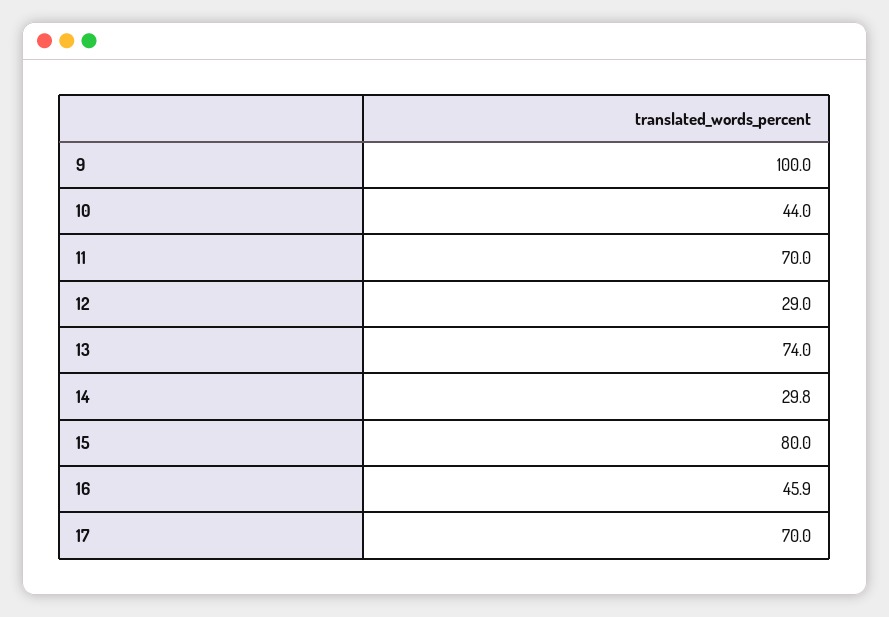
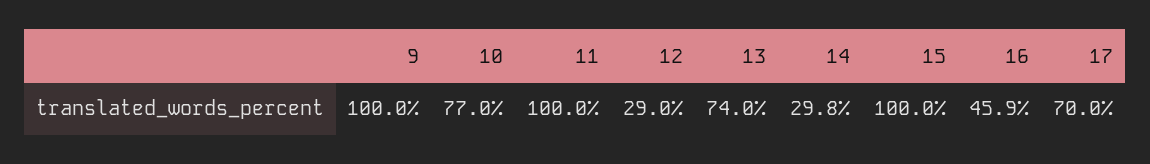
  {
    "9": 100,
-   "10": 44,
+   "10": 77,
-   "11": 70,
+   "11": 100,
    "12": 29,
    "13": 74,
    "14": 29.8,
-   "15": 80,
+   "15": 100,
    "16": 45.9,
    "17": 70
  }

